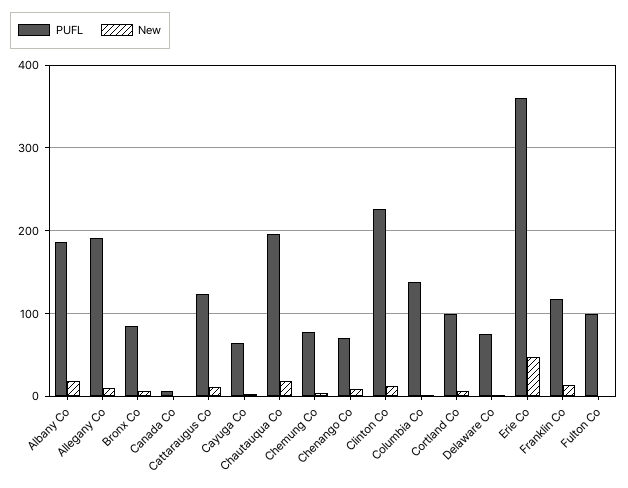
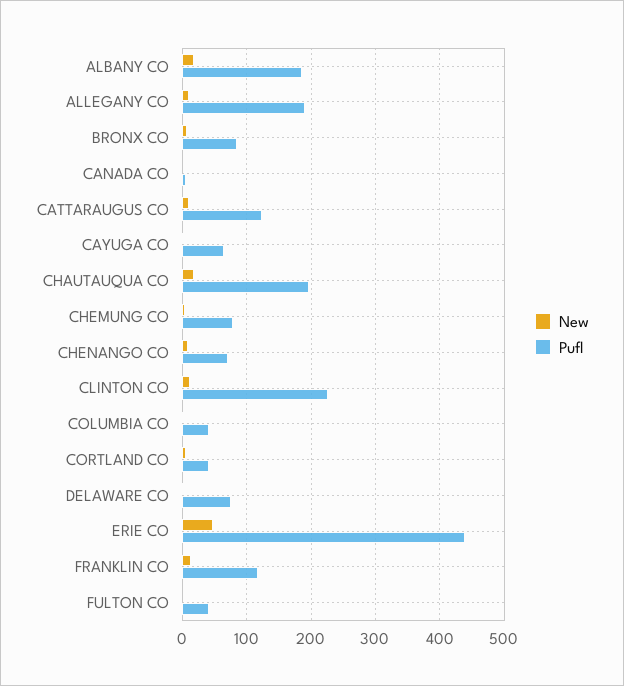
  {
    "PUFL": {
      "Albany Co": 190,
      "Allegany Co": 190,
      "Bronx Co": 90,
      "Canada Co": 10,
      "Cattaraugus Co": 120,
      "Cayuga Co": 60,
      "Chautauqua Co": 200,
      "Chemung Co": 80,
      "Chenango Co": 70,
      "Clinton Co": 230,
-     "Columbia Co": 140,
+     "Columbia Co": 40,
-     "Cortland Co": 100,
+     "Cortland Co": 40,
      "Delaware Co": 80,
-     "Erie Co": 360,
+     "Erie Co": 440,
      "Franklin Co": 120,
-     "Fulton Co": 100
+     "Fulton Co": 40
    },
    "New": {
      "Albany Co": 20,
      "Allegany Co": 10,
      "Bronx Co": 10,
      "Canada Co": 0,
      "Cattaraugus Co": 10,
      "Cayuga Co": 0,
      "Chautauqua Co": 20,
      "Chemung Co": 0,
      "Chenango Co": 10,
      "Clinton Co": 10,
      "Columbia Co": 0,
      "Cortland Co": 10,
      "Delaware Co": 0,
      "Erie Co": 50,
      "Franklin Co": 10,
      "Fulton Co": 0
    }
  }

